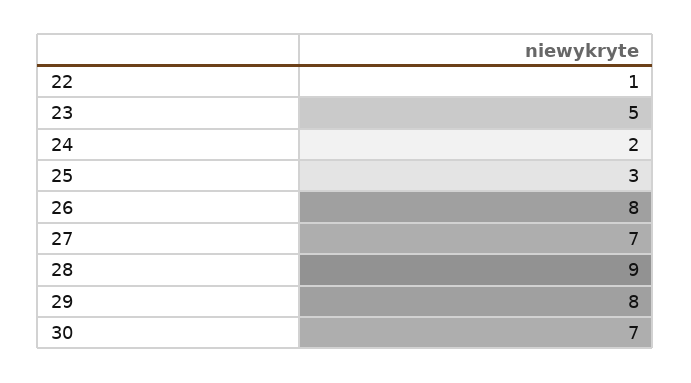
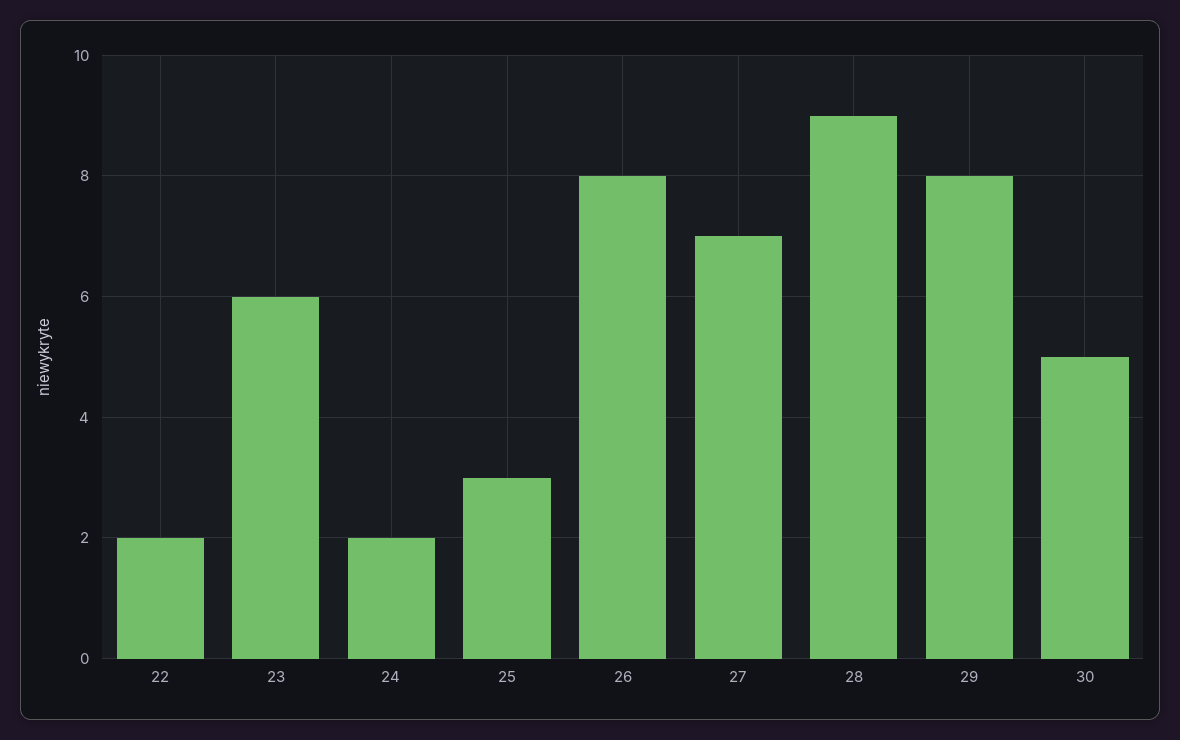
  {
-   "22": 1,
+   "22": 2,
-   "23": 5,
+   "23": 6,
    "24": 2,
    "25": 3,
    "26": 8,
    "27": 7,
    "28": 9,
    "29": 8,
-   "30": 7
+   "30": 5
  }

